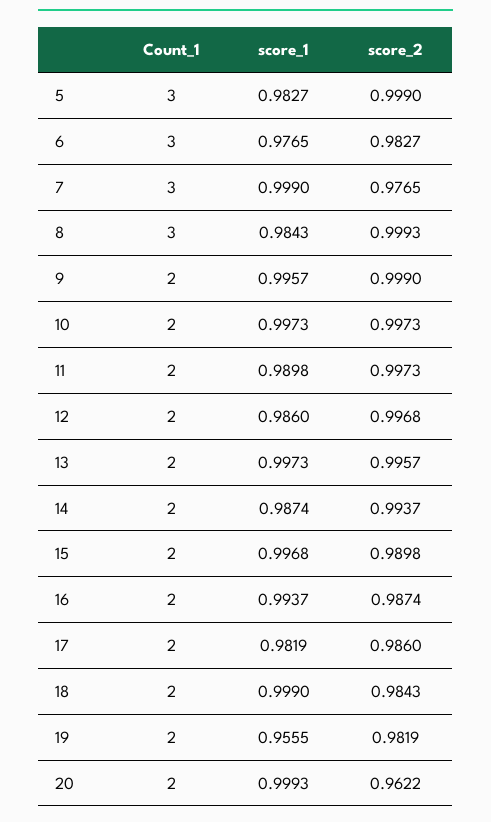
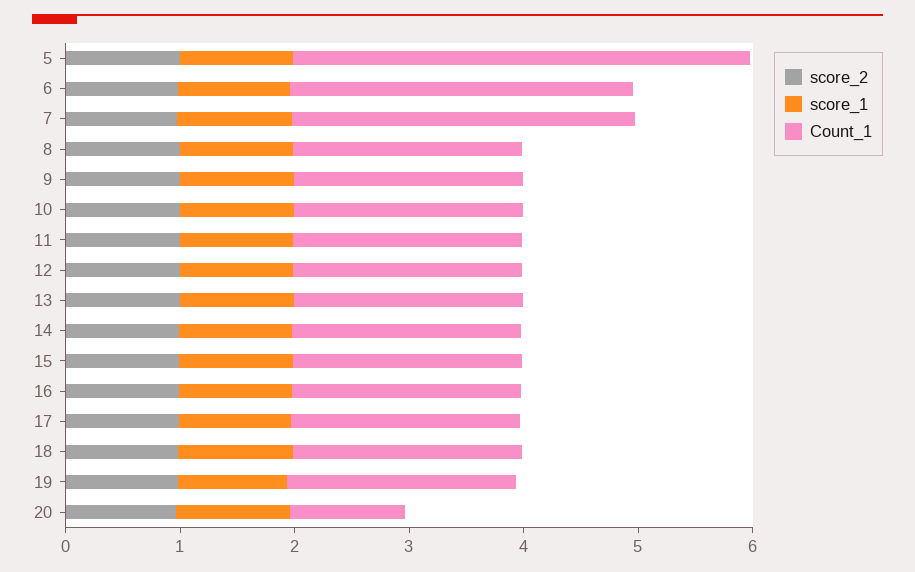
  {
    "Count_1": {
-     "5": 3,
+     "5": 4,
      "6": 3,
      "7": 3,
-     "8": 3,
+     "8": 2,
      "9": 2,
      "10": 2,
      "11": 2,
      "12": 2,
      "13": 2,
      "14": 2,
      "15": 2,
      "16": 2,
      "17": 2,
      "18": 2,
      "19": 2,
-     "20": 2
+     "20": 1
    },
    "score_1": {
      "5": 0.9827,
      "6": 0.9765,
      "7": 0.999,
      "8": 0.9843,
      "9": 0.9957,
      "10": 0.9973,
      "11": 0.9898,
      "12": 0.986,
      "13": 0.9973,
      "14": 0.9874,
      "15": 0.9968,
      "16": 0.9937,
      "17": 0.9819,
      "18": 0.999,
      "19": 0.9555,
      "20": 0.9993
    },
    "score_2": {
      "5": 0.999,
      "6": 0.9827,
      "7": 0.9765,
      "8": 0.9993,
      "9": 0.999,
      "10": 0.9973,
      "11": 0.9973,
      "12": 0.9968,
      "13": 0.9957,
      "14": 0.9937,
      "15": 0.9898,
      "16": 0.9874,
      "17": 0.986,
      "18": 0.9843,
      "19": 0.9819,
      "20": 0.9622
    }
  }

